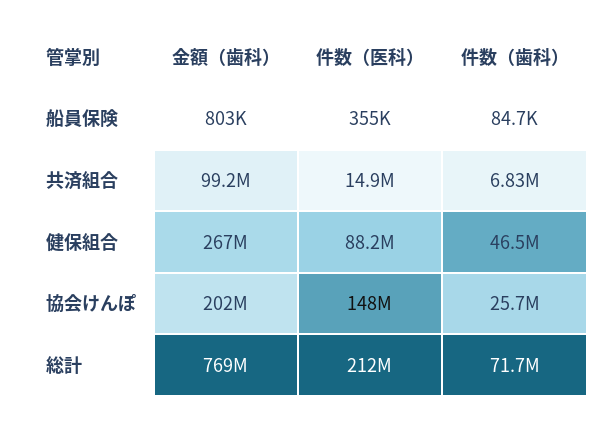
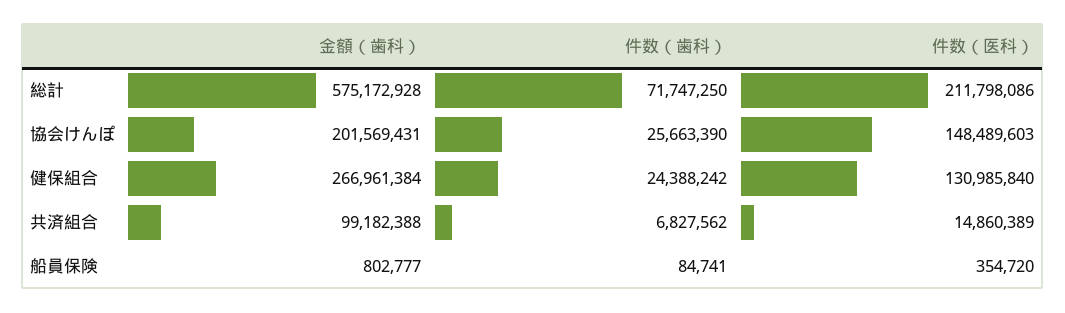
  {
    "金額（歯科）": {
      "船員保険": 802777,
      "共済組合": 99182388,
      "健保組合": 266961384,
      "協会けんぽ": 201569431,
-     "総計": 769000000
+     "総計": 575172928
    },
    "件数（医科）": {
      "船員保険": 354720,
      "共済組合": 14860389,
-     "健保組合": 88200000,
+     "健保組合": 130985840,
      "協会けんぽ": 148489603,
      "総計": 211798086
    },
    "件数（歯科）": {
      "船員保険": 84741,
      "共済組合": 6827562,
-     "健保組合": 46500000,
+     "健保組合": 24388242,
      "協会けんぽ": 25663390,
      "総計": 71747250
    }
  }

